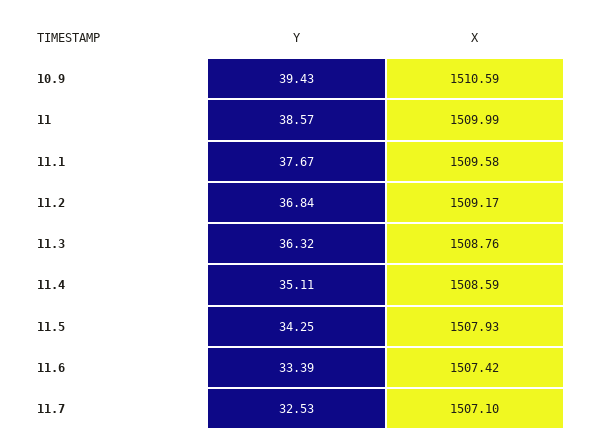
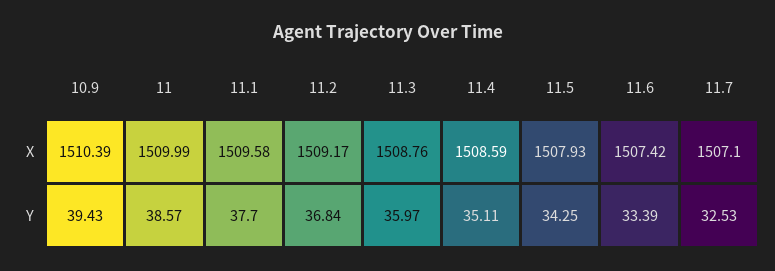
  {
    "Y": {
      "10.9": 39.43,
      "11": 38.57,
-     "11.1": 37.67,
+     "11.1": 37.7,
      "11.2": 36.84,
-     "11.3": 36.32,
+     "11.3": 35.97,
      "11.4": 35.11,
      "11.5": 34.25,
      "11.6": 33.39,
      "11.7": 32.53
    },
    "X": {
-     "10.9": 1510.59,
+     "10.9": 1510.39,
      "11": 1509.99,
      "11.1": 1509.58,
      "11.2": 1509.17,
      "11.3": 1508.76,
      "11.4": 1508.59,
      "11.5": 1507.93,
      "11.6": 1507.42,
      "11.7": 1507.1
    }
  }

